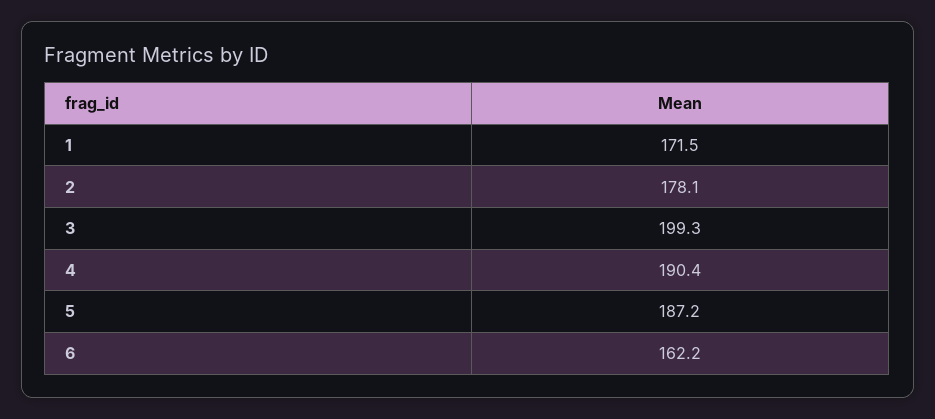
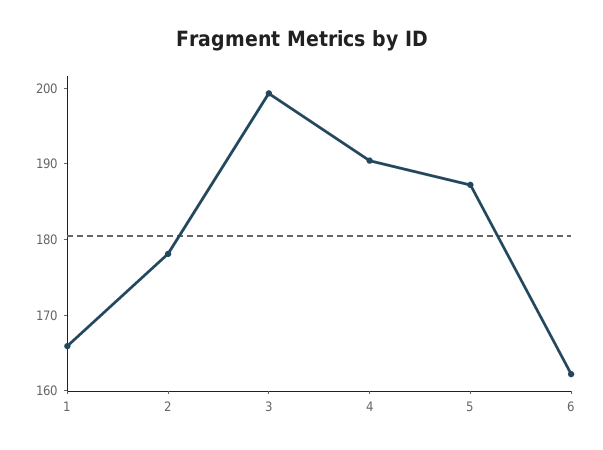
  {
-   "1": 171.5,
+   "1": 166,
    "2": 178.1,
    "3": 199.3,
    "4": 190.4,
    "5": 187.2,
    "6": 162.2
  }

